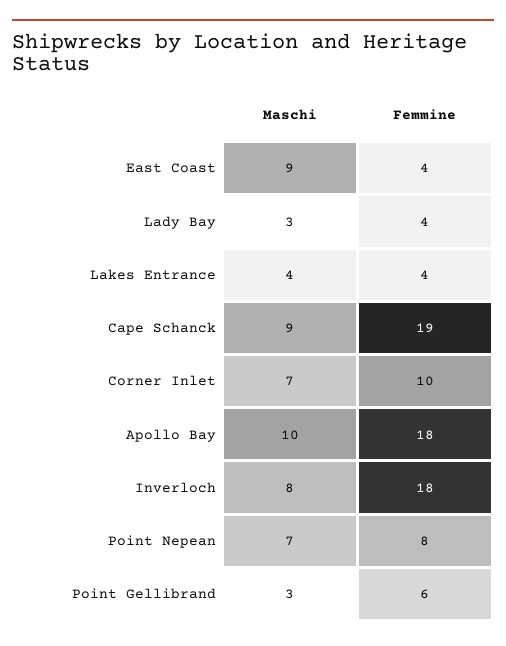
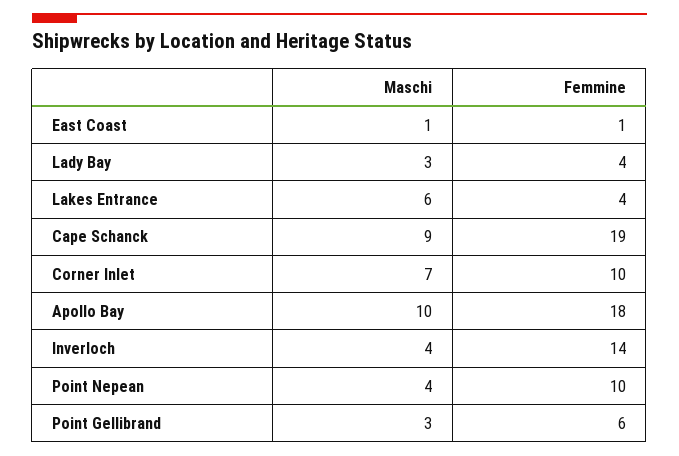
  {
    "Maschi": {
-     "East Coast": 9,
+     "East Coast": 1,
      "Lady Bay": 3,
-     "Lakes Entrance": 4,
+     "Lakes Entrance": 6,
      "Cape Schanck": 9,
      "Corner Inlet": 7,
      "Apollo Bay": 10,
-     "Inverloch": 8,
+     "Inverloch": 4,
-     "Point Nepean": 7,
+     "Point Nepean": 4,
      "Point Gellibrand": 3
    },
    "Femmine": {
-     "East Coast": 4,
+     "East Coast": 1,
      "Lady Bay": 4,
      "Lakes Entrance": 4,
      "Cape Schanck": 19,
      "Corner Inlet": 10,
      "Apollo Bay": 18,
-     "Inverloch": 18,
+     "Inverloch": 14,
-     "Point Nepean": 8,
+     "Point Nepean": 10,
      "Point Gellibrand": 6
    }
  }

